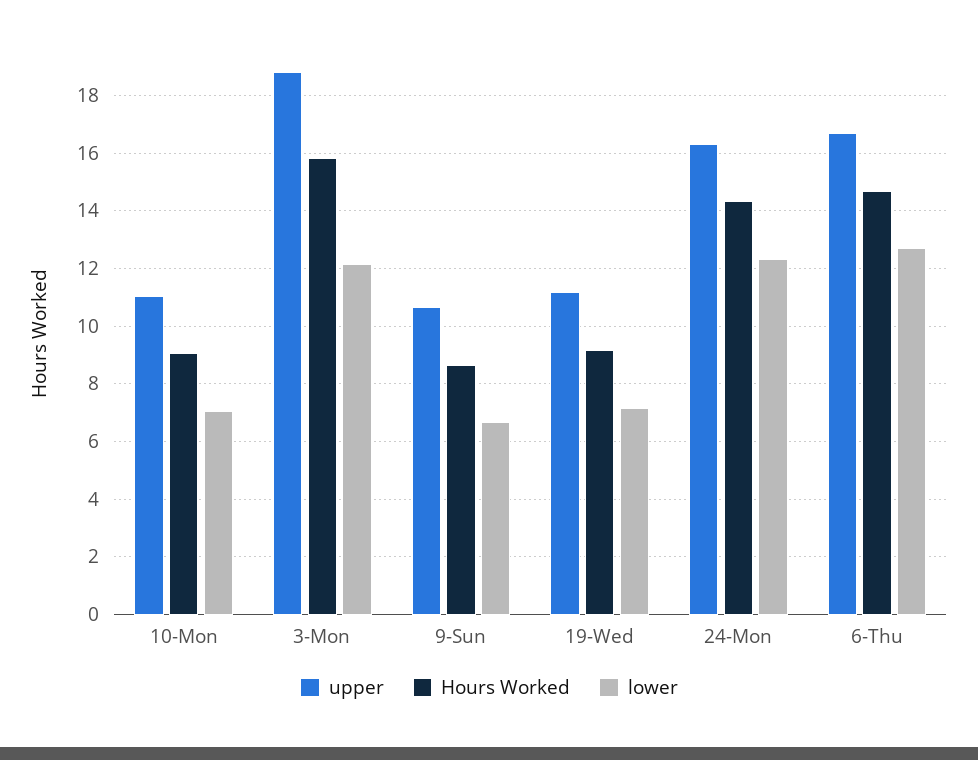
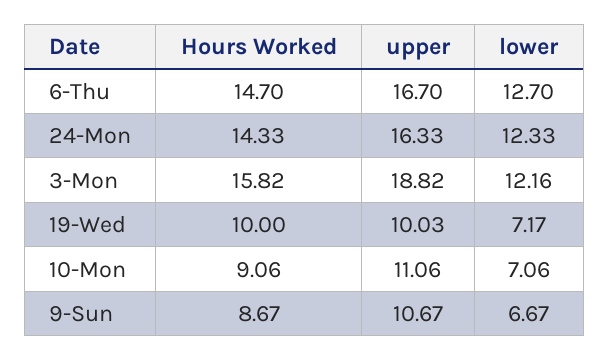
  {
    "upper": {
      "10-Mon": 11.06,
      "3-Mon": 18.82,
      "9-Sun": 10.67,
-     "19-Wed": 11.25,
+     "19-Wed": 10.03,
      "24-Mon": 16.33,
      "6-Thu": 16.7
    },
    "Hours Worked": {
      "10-Mon": 9.06,
      "3-Mon": 15.82,
      "9-Sun": 8.67,
-     "19-Wed": 9.25,
+     "19-Wed": 10,
      "24-Mon": 14.33,
      "6-Thu": 14.7
    },
    "lower": {
      "10-Mon": 7.06,
      "3-Mon": 12.16,
      "9-Sun": 6.67,
      "19-Wed": 7.17,
      "24-Mon": 12.33,
      "6-Thu": 12.7
    }
  }

